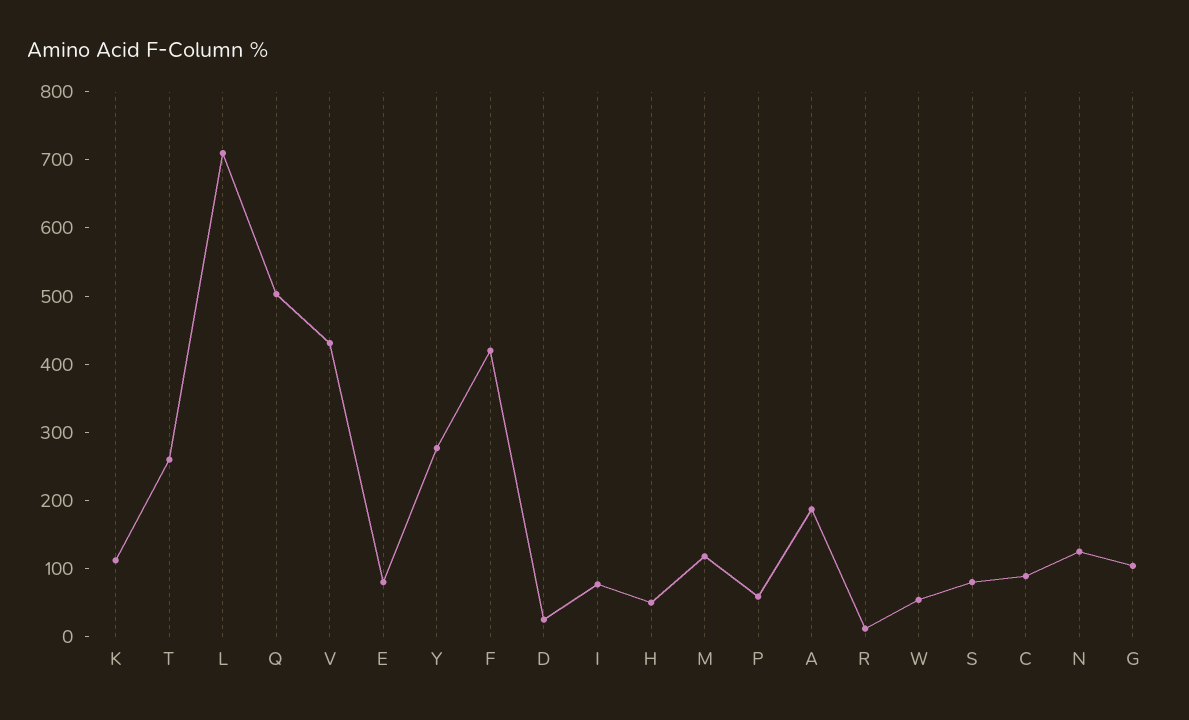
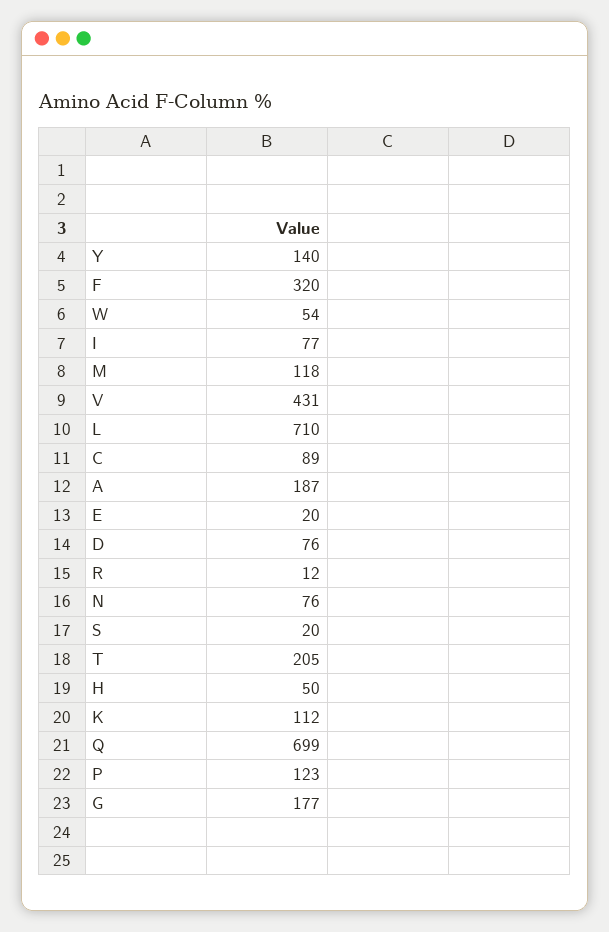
  {
    "K": 112,
-   "T": 260,
+   "T": 205,
    "L": 710,
-   "Q": 500,
+   "Q": 699,
    "V": 431,
-   "E": 80,
+   "E": 20,
-   "Y": 280,
+   "Y": 140,
-   "F": 420,
+   "F": 320,
-   "D": 20,
+   "D": 76,
    "I": 77,
    "H": 50,
    "M": 118,
-   "P": 60,
+   "P": 123,
    "A": 187,
    "R": 12,
    "W": 54,
-   "S": 80,
+   "S": 20,
    "C": 89,
-   "N": 120,
+   "N": 76,
-   "G": 100
+   "G": 177
  }

